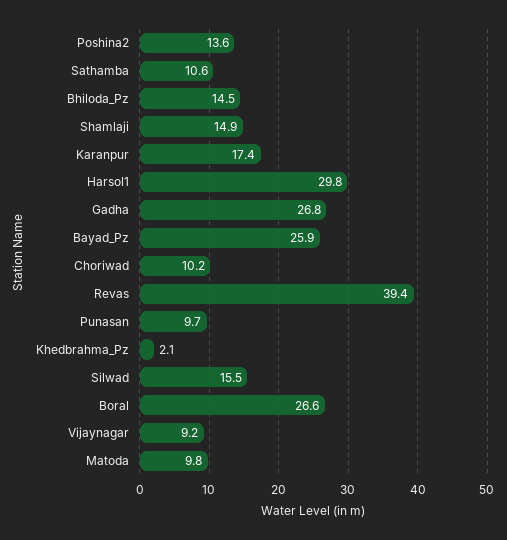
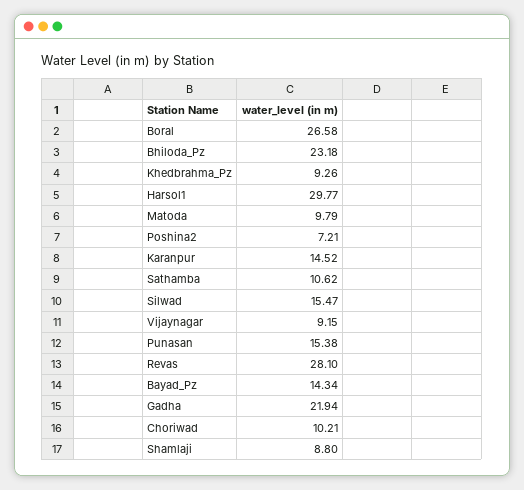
  {
-   "Poshina2": 13.6,
+   "Poshina2": 7.21,
    "Sathamba": 10.62,
-   "Bhiloda_Pz": 14.5,
+   "Bhiloda_Pz": 23.18,
-   "Shamlaji": 14.9,
+   "Shamlaji": 8.8,
-   "Karanpur": 17.4,
+   "Karanpur": 14.52,
    "Harsol1": 29.77,
-   "Gadha": 26.8,
+   "Gadha": 21.94,
-   "Bayad_Pz": 25.9,
+   "Bayad_Pz": 14.34,
    "Choriwad": 10.21,
-   "Revas": 39.4,
+   "Revas": 28.1,
-   "Punasan": 9.7,
+   "Punasan": 15.38,
-   "Khedbrahma_Pz": 2.1,
+   "Khedbrahma_Pz": 9.26,
    "Silwad": 15.47,
    "Boral": 26.58,
    "Vijaynagar": 9.15,
    "Matoda": 9.79
  }

